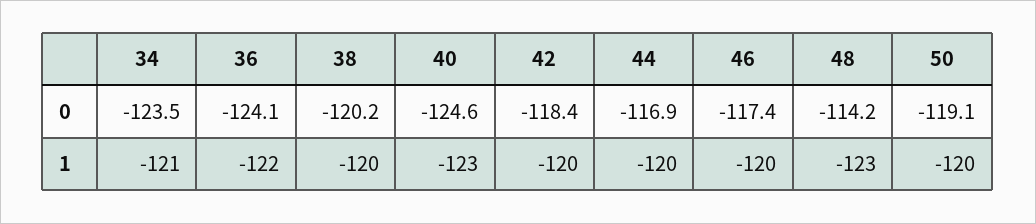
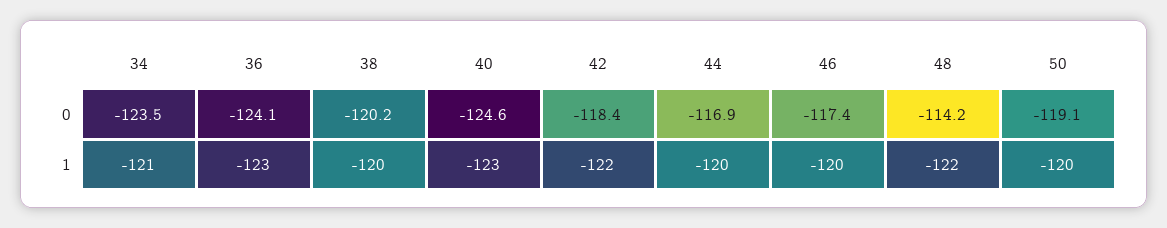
  {
    "34": {
      "0": -123.5,
      "1": -121
    },
    "36": {
      "0": -124.1,
-     "1": -122
+     "1": -123
    },
    "38": {
      "0": -120.2,
      "1": -120
    },
    "40": {
      "0": -124.6,
      "1": -123
    },
    "42": {
      "0": -118.4,
-     "1": -120
+     "1": -122
    },
    "44": {
      "0": -116.9,
      "1": -120
    },
    "46": {
      "0": -117.4,
      "1": -120
    },
    "48": {
      "0": -114.2,
-     "1": -123
+     "1": -122
    },
    "50": {
      "0": -119.1,
      "1": -120
    }
  }

